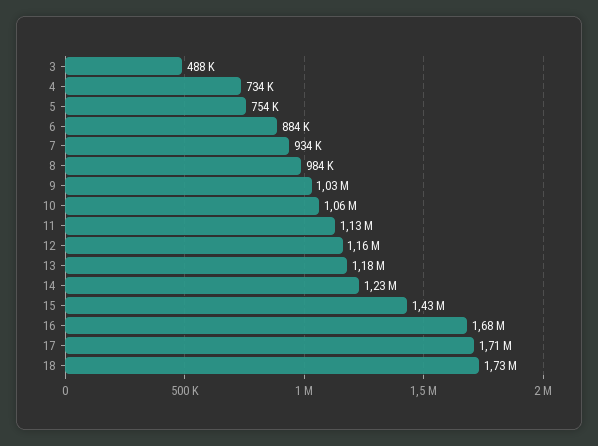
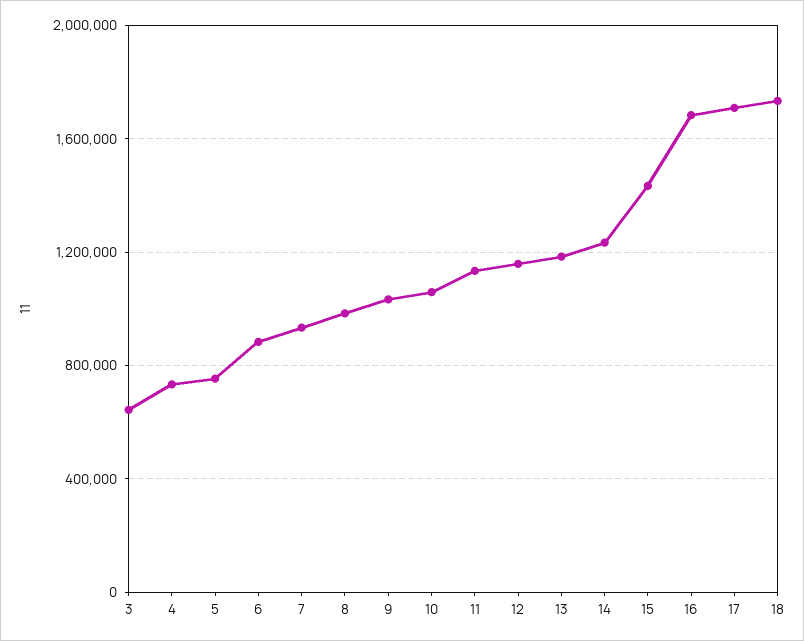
  {
-   "3": 488000,
+   "3": 650000,
    "4": 734000,
    "5": 754000,
    "6": 884000,
    "7": 934000,
    "8": 984000,
    "9": 1030000,
    "10": 1060000,
    "11": 1130000,
    "12": 1160000,
    "13": 1180000,
    "14": 1230000,
    "15": 1430000,
    "16": 1680000,
    "17": 1710000,
    "18": 1730000
  }

